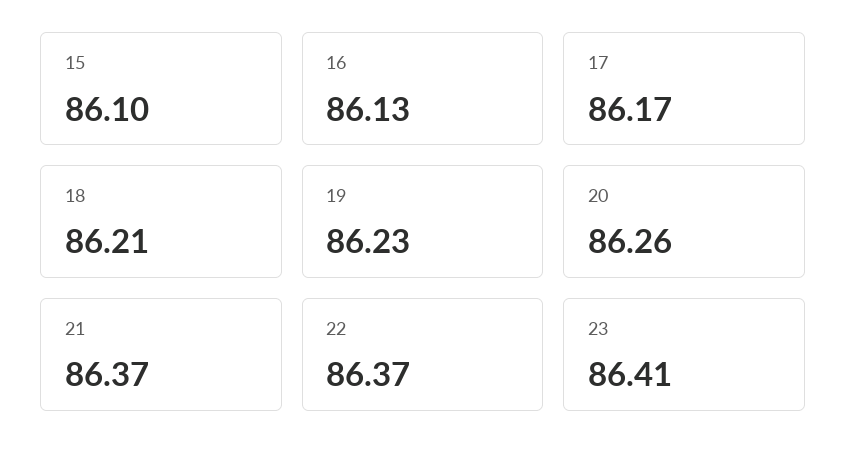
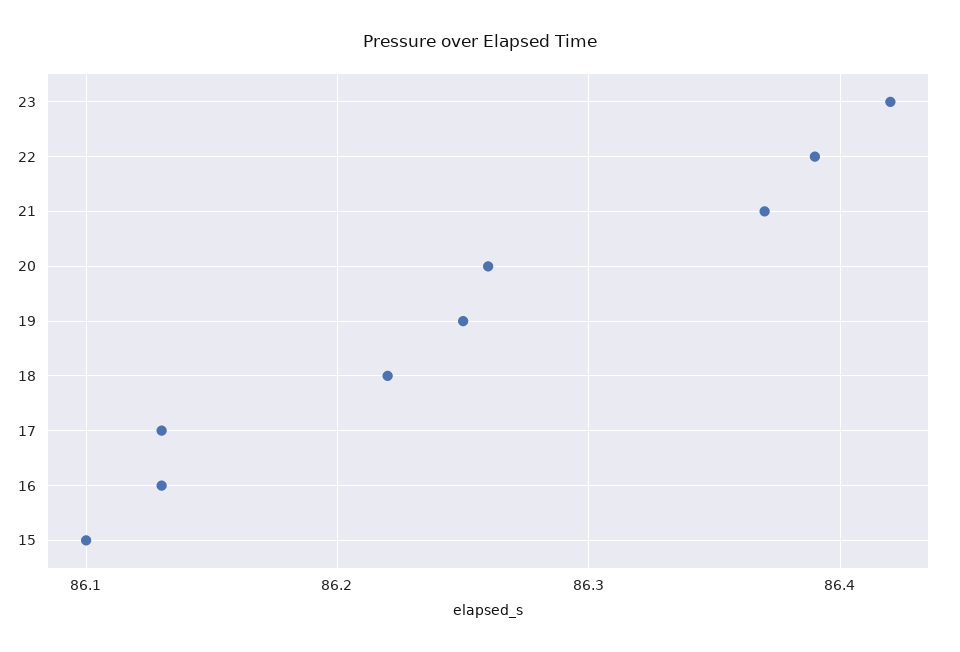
  {
    "15": 86.1,
    "16": 86.13,
-   "17": 86.17,
+   "17": 86.13,
-   "18": 86.21,
+   "18": 86.22,
-   "19": 86.23,
+   "19": 86.25,
    "20": 86.26,
    "21": 86.37,
-   "22": 86.37,
+   "22": 86.39,
-   "23": 86.41
+   "23": 86.42
  }

